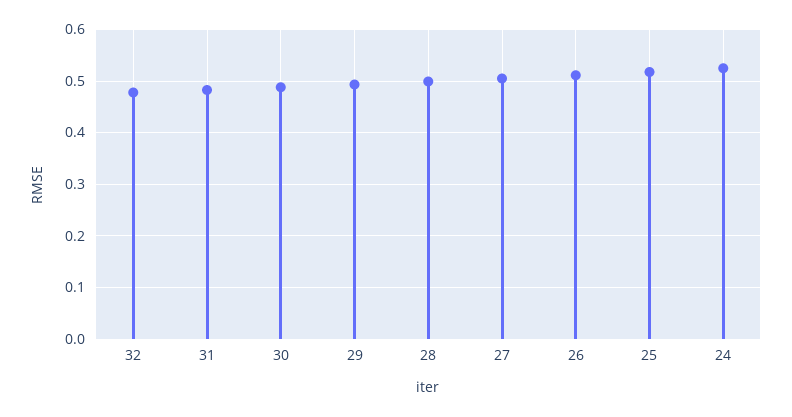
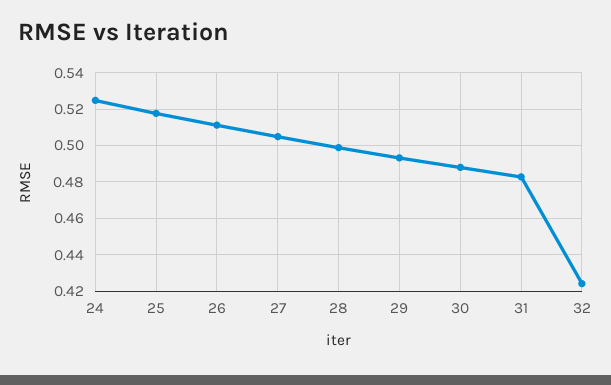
  {
-   "32": 0.48,
+   "32": 0.425,
    "31": 0.485,
    "30": 0.49,
    "29": 0.495,
    "28": 0.5,
    "27": 0.505,
    "26": 0.51,
    "25": 0.52,
    "24": 0.525
  }

